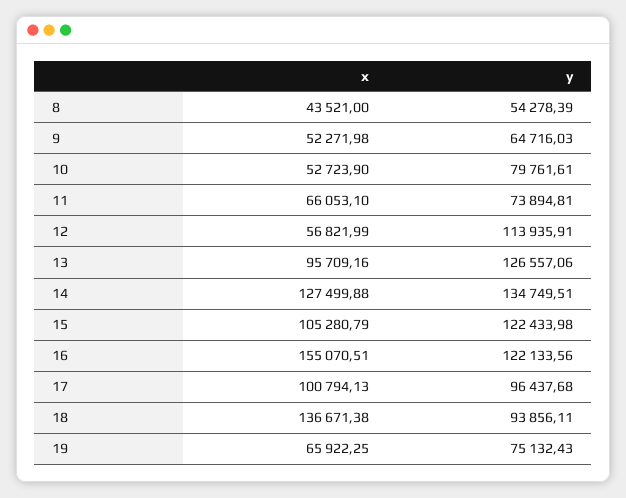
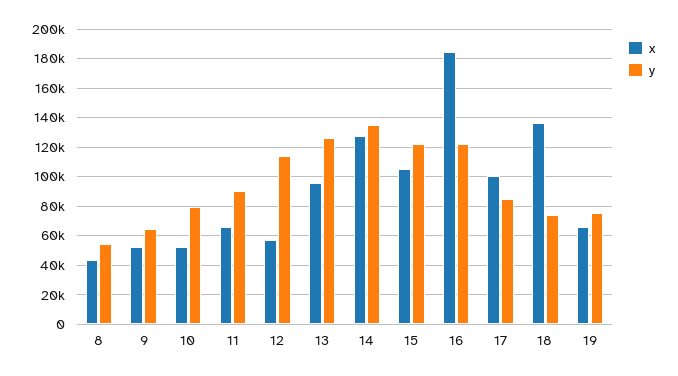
  {
    "x": {
      "8": 43521,
      "9": 52271.98,
      "10": 52723.9,
      "11": 66053.1,
      "12": 56821.99,
      "13": 95709.16,
      "14": 127499.88,
      "15": 105280.79,
-     "16": 155070.51,
+     "16": 185000,
      "17": 100794.13,
      "18": 136671.38,
      "19": 65922.25
    },
    "y": {
      "8": 54278.39,
      "9": 64716.03,
      "10": 79761.61,
-     "11": 73894.81,
+     "11": 90000,
      "12": 113935.91,
      "13": 126557.06,
      "14": 134749.51,
      "15": 122433.98,
      "16": 122133.56,
-     "17": 96437.68,
+     "17": 85000,
-     "18": 93856.11,
+     "18": 75000,
      "19": 75132.43
    }
  }

